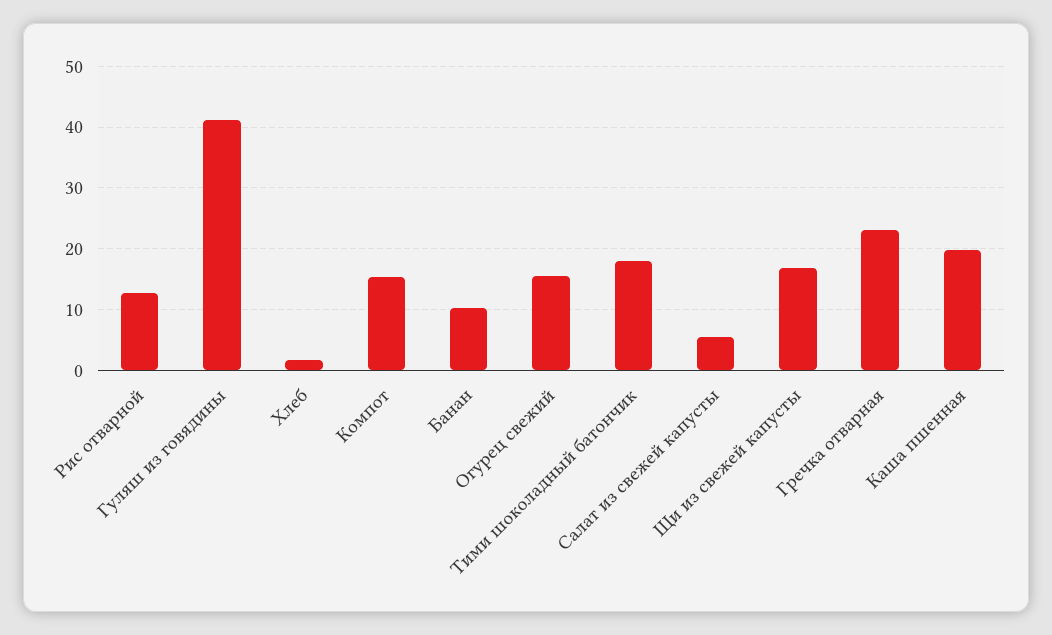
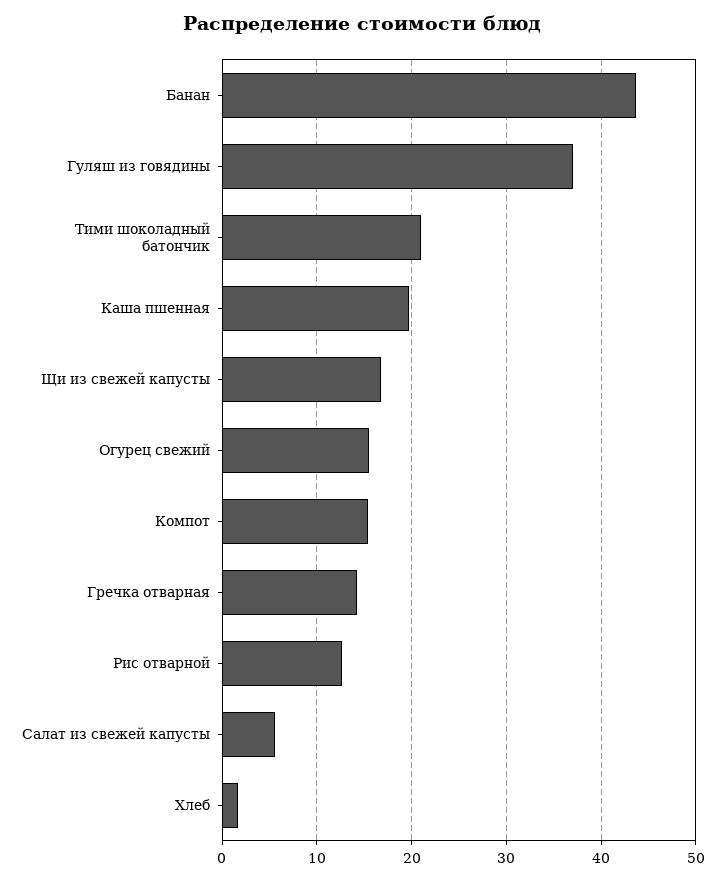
  {
    "Рис отварной": 13,
-   "Гуляш из говядины": 41,
+   "Гуляш из говядины": 37,
    "Хлеб": 2,
    "Компот": 15,
-   "Банан": 10,
+   "Банан": 44,
    "Огурец свежий": 16,
-   "Тими шоколадный батончик": 18,
+   "Тими шоколадный батончик": 21,
    "Салат из свежей капусты": 6,
    "Щи из свежей капусты": 17,
-   "Гречка отварная": 23,
+   "Гречка отварная": 14,
    "Каша пшенная": 20
  }

